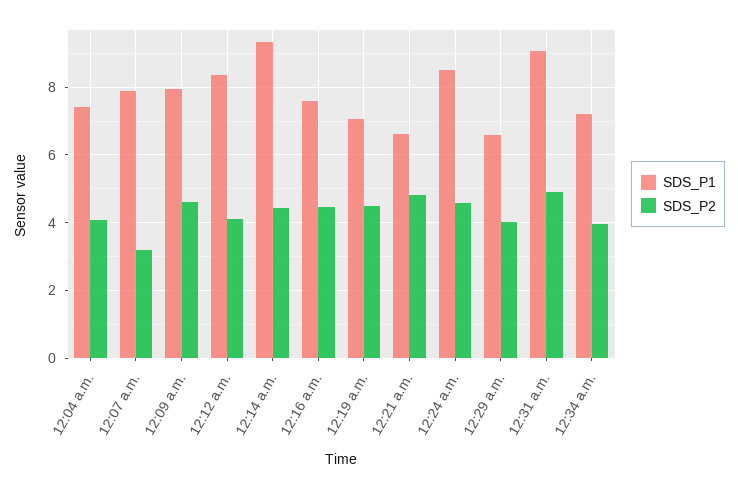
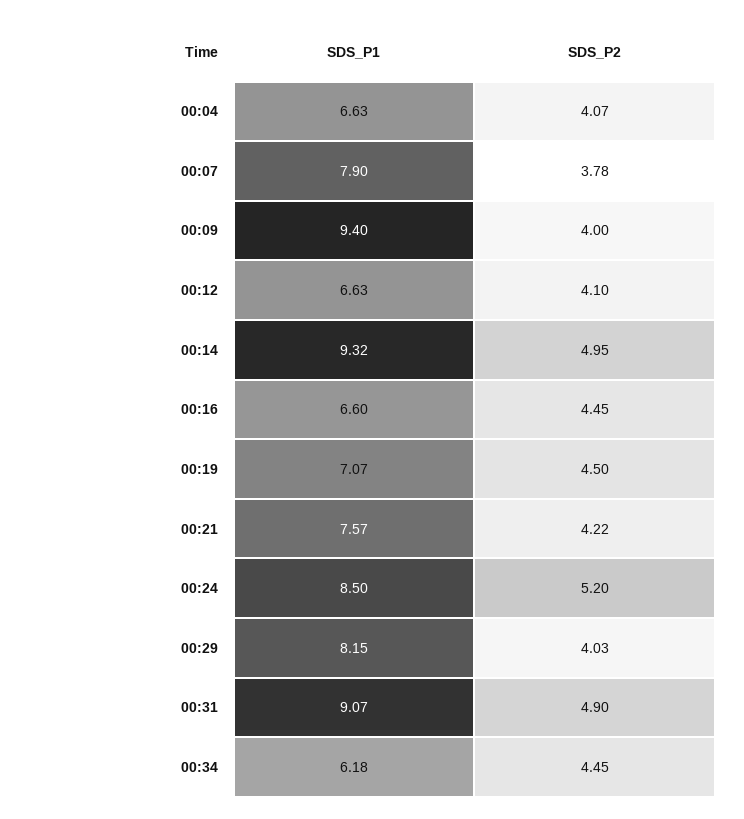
  {
    "SDS_P1": {
-     "12:04 a.m.": 7.4,
+     "12:04 a.m.": 6.63,
      "12:07 a.m.": 7.9,
-     "12:09 a.m.": 8,
+     "12:09 a.m.": 9.4,
-     "12:12 a.m.": 8.4,
+     "12:12 a.m.": 6.63,
      "12:14 a.m.": 9.32,
-     "12:16 a.m.": 7.6,
+     "12:16 a.m.": 6.6,
      "12:19 a.m.": 7.07,
-     "12:21 a.m.": 6.6,
+     "12:21 a.m.": 7.57,
      "12:24 a.m.": 8.5,
-     "12:29 a.m.": 6.6,
+     "12:29 a.m.": 8.15,
      "12:31 a.m.": 9.07,
-     "12:34 a.m.": 7.2
+     "12:34 a.m.": 6.18
    },
    "SDS_P2": {
      "12:04 a.m.": 4.07,
-     "12:07 a.m.": 3.2,
+     "12:07 a.m.": 3.78,
-     "12:09 a.m.": 4.6,
+     "12:09 a.m.": 4,
      "12:12 a.m.": 4.1,
-     "12:14 a.m.": 4.4,
+     "12:14 a.m.": 4.95,
      "12:16 a.m.": 4.45,
      "12:19 a.m.": 4.5,
-     "12:21 a.m.": 4.8,
+     "12:21 a.m.": 4.22,
-     "12:24 a.m.": 4.6,
+     "12:24 a.m.": 5.2,
      "12:29 a.m.": 4.03,
      "12:31 a.m.": 4.9,
-     "12:34 a.m.": 4
+     "12:34 a.m.": 4.45
    }
  }

